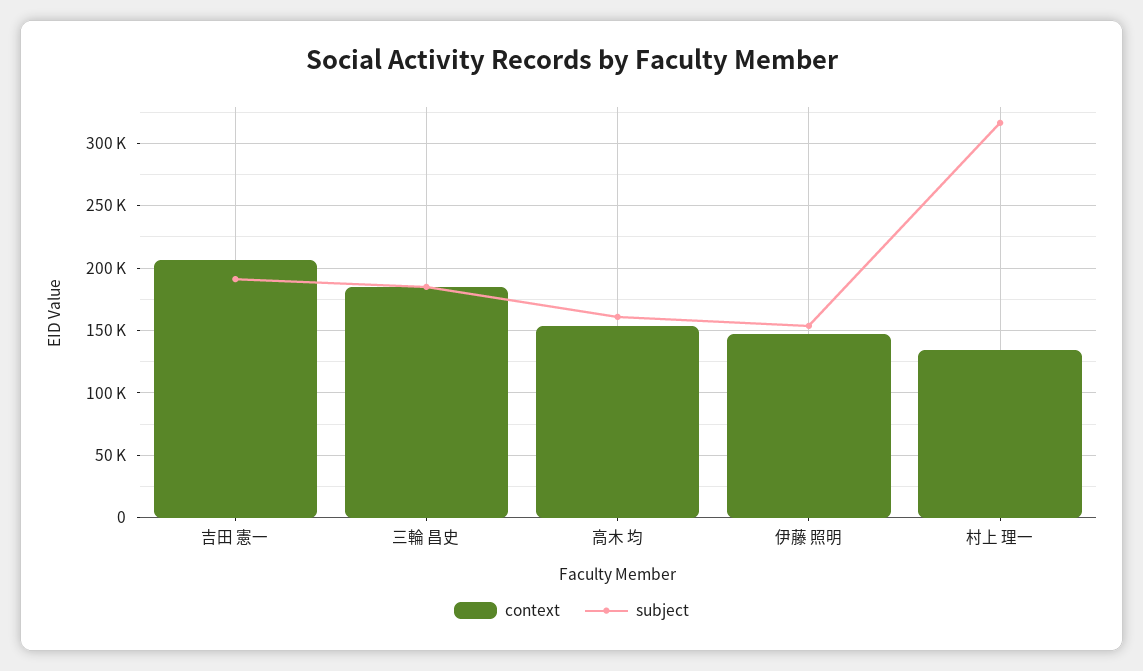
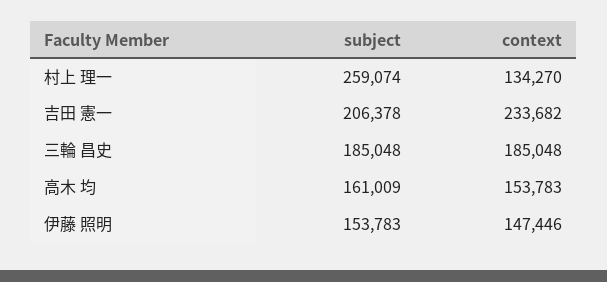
  {
    "context": {
-     "吉田 憲一": 205000,
+     "吉田 憲一": 233682,
      "三輪 昌史": 185048,
      "高木 均": 153783,
      "伊藤 照明": 147446,
      "村上 理一": 134270
    },
    "subject": {
-     "吉田 憲一": 190000,
+     "吉田 憲一": 206378,
      "三輪 昌史": 185048,
      "高木 均": 161009,
      "伊藤 照明": 153783,
-     "村上 理一": 315000
+     "村上 理一": 259074
    }
  }

